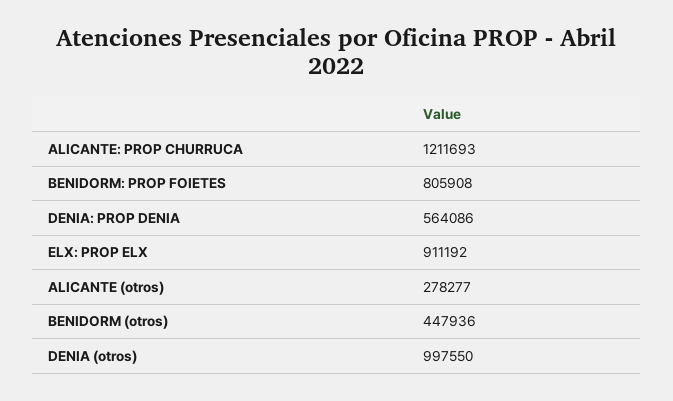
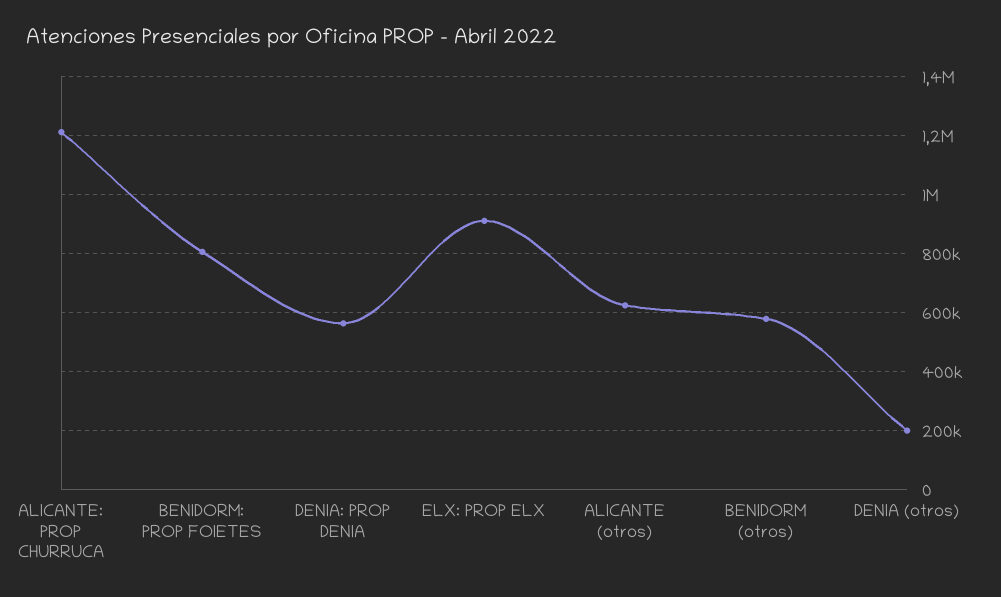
  {
    "ALICANTE: PROP CHURRUCA": 1211693,
    "BENIDORM: PROP FOIETES": 805908,
    "DENIA: PROP DENIA": 564086,
    "ELX: PROP ELX": 911192,
-   "ALICANTE (otros)": 278277,
+   "ALICANTE (otros)": 625000,
-   "BENIDORM (otros)": 447936,
+   "BENIDORM (otros)": 575000,
-   "DENIA (otros)": 997550
+   "DENIA (otros)": 200000
  }

